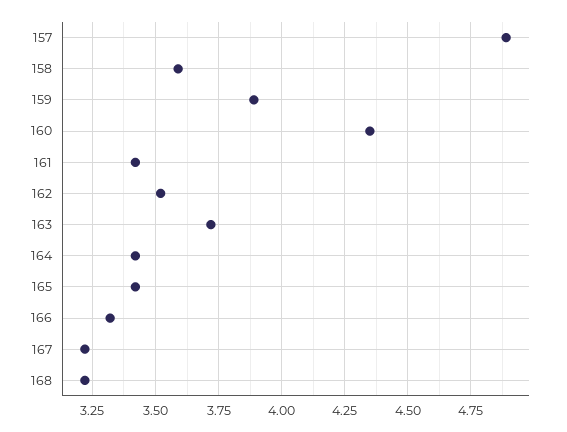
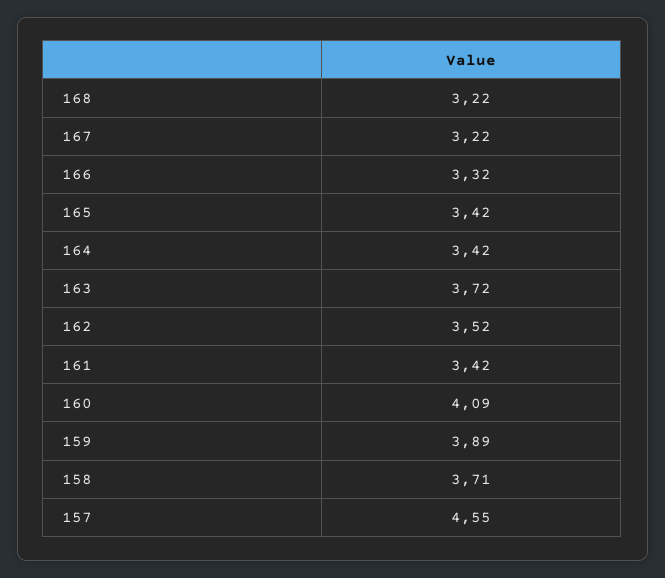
  {
-   "157": 4.9,
+   "157": 4.55,
-   "158": 3.6,
+   "158": 3.71,
    "159": 3.89,
-   "160": 4.35,
+   "160": 4.09,
    "161": 3.42,
    "162": 3.52,
    "163": 3.72,
    "164": 3.42,
    "165": 3.42,
    "166": 3.32,
    "167": 3.22,
    "168": 3.22
  }

